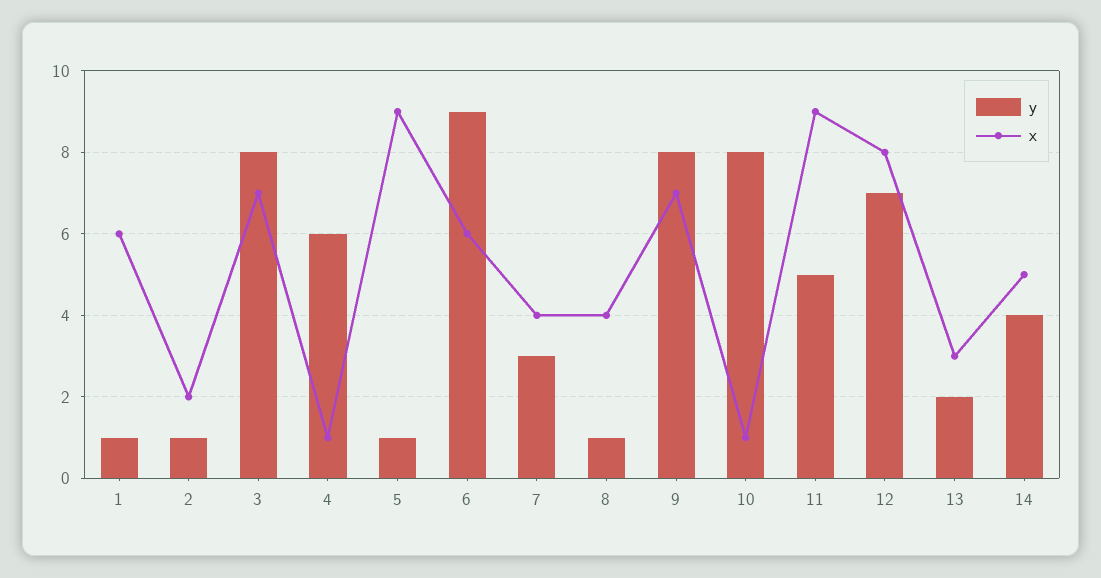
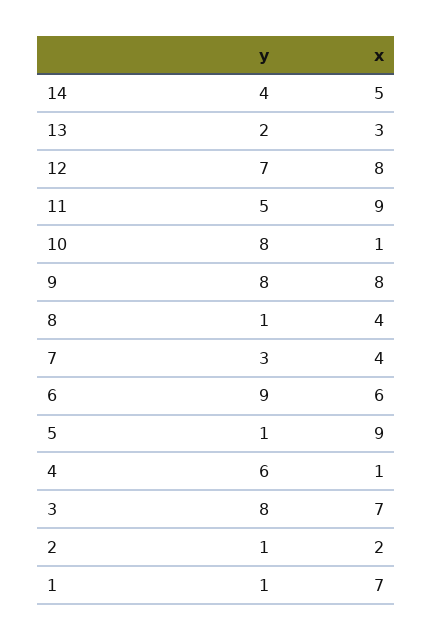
  {
    "y": {
      "1": 1,
      "2": 1,
      "3": 8,
      "4": 6,
      "5": 1,
      "6": 9,
      "7": 3,
      "8": 1,
      "9": 8,
      "10": 8,
      "11": 5,
      "12": 7,
      "13": 2,
      "14": 4
    },
    "x": {
-     "1": 6,
+     "1": 7,
      "2": 2,
      "3": 7,
      "4": 1,
      "5": 9,
      "6": 6,
      "7": 4,
      "8": 4,
-     "9": 7,
+     "9": 8,
      "10": 1,
      "11": 9,
      "12": 8,
      "13": 3,
      "14": 5
    }
  }

